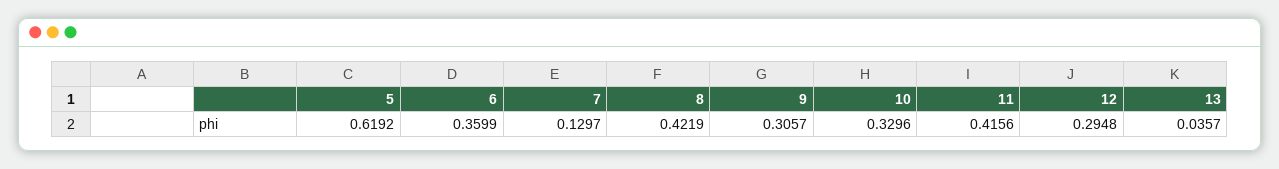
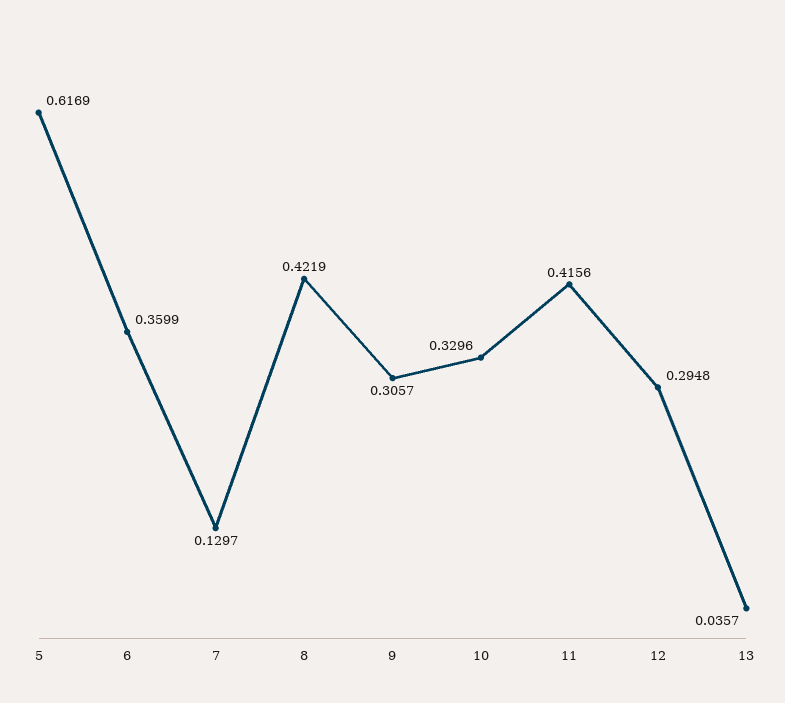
  {
-   "5": 0.6192,
+   "5": 0.6169,
    "6": 0.3599,
    "7": 0.1297,
    "8": 0.4219,
    "9": 0.3057,
    "10": 0.3296,
    "11": 0.4156,
    "12": 0.2948,
    "13": 0.0357
  }

